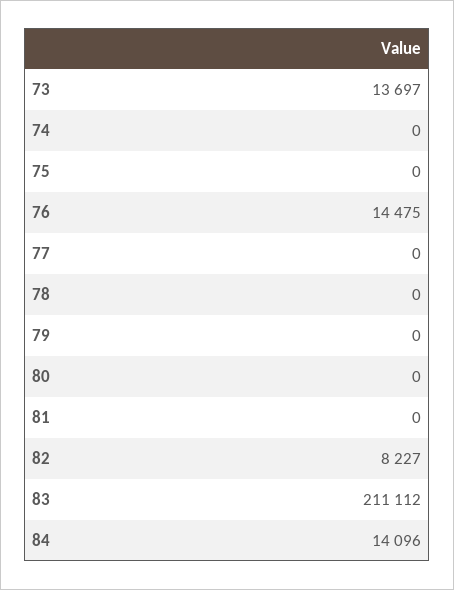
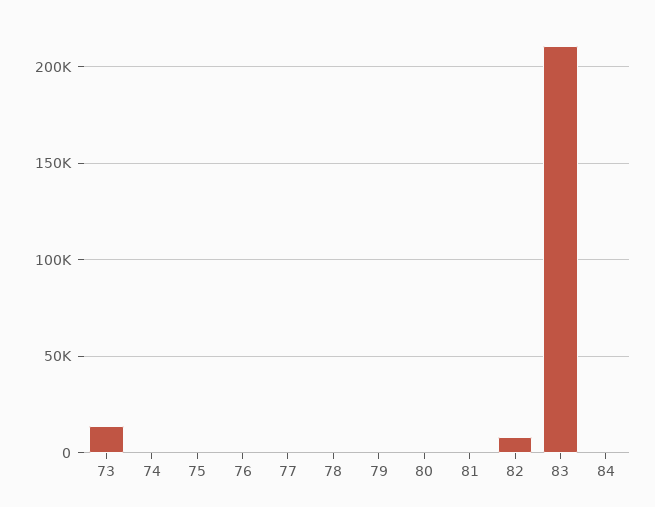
  {
    "73": 13697,
    "74": 0,
    "75": 0,
-   "76": 14475,
+   "76": 0,
    "77": 0,
    "78": 0,
    "79": 0,
    "80": 0,
    "81": 0,
    "82": 8227,
    "83": 211112,
-   "84": 14096
+   "84": 0
  }

